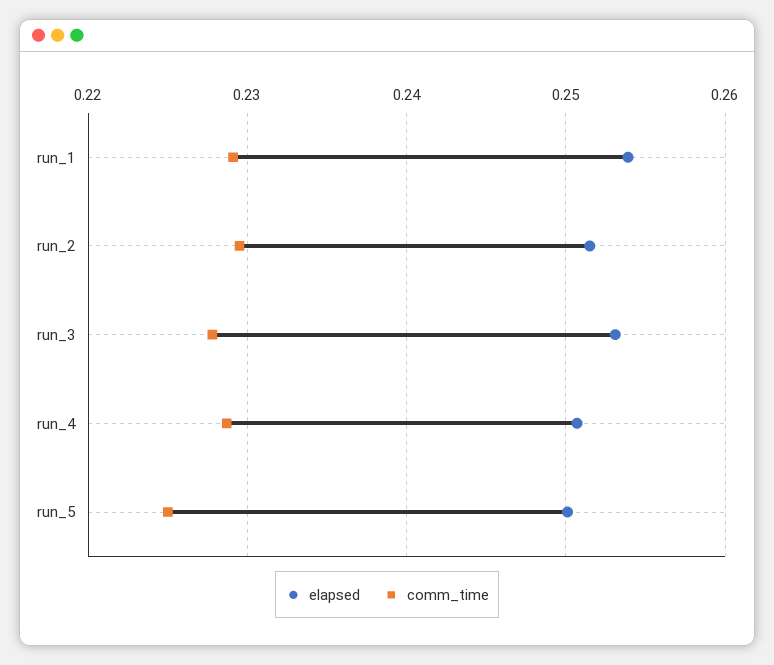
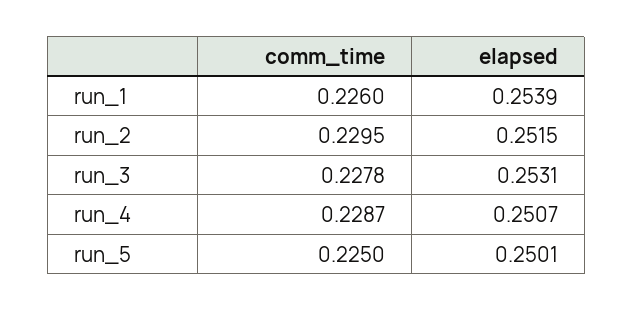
  {
    "elapsed": {
      "run_1": 0.2539,
      "run_2": 0.2515,
      "run_3": 0.2531,
      "run_4": 0.2507,
      "run_5": 0.2501
    },
    "comm_time": {
-     "run_1": 0.229,
+     "run_1": 0.226,
      "run_2": 0.2295,
      "run_3": 0.2278,
      "run_4": 0.2287,
      "run_5": 0.225
    }
  }

